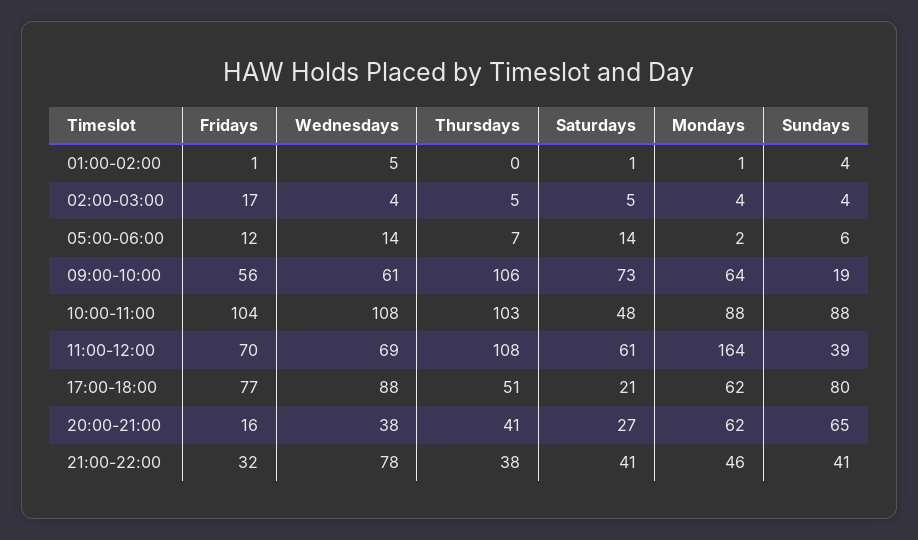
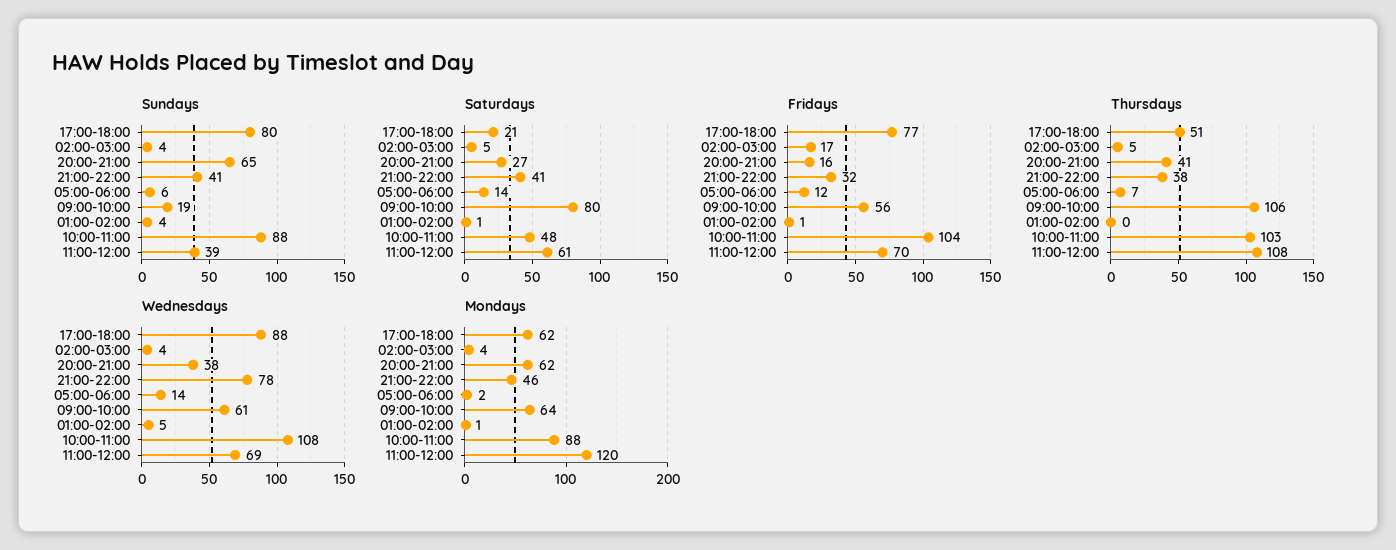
  {
    "Fridays": {
      "01:00-02:00": 1,
      "02:00-03:00": 17,
      "05:00-06:00": 12,
      "09:00-10:00": 56,
      "10:00-11:00": 104,
      "11:00-12:00": 70,
      "17:00-18:00": 77,
      "20:00-21:00": 16,
      "21:00-22:00": 32
    },
    "Wednesdays": {
      "01:00-02:00": 5,
      "02:00-03:00": 4,
      "05:00-06:00": 14,
      "09:00-10:00": 61,
      "10:00-11:00": 108,
      "11:00-12:00": 69,
      "17:00-18:00": 88,
      "20:00-21:00": 38,
      "21:00-22:00": 78
    },
    "Thursdays": {
      "01:00-02:00": 0,
      "02:00-03:00": 5,
      "05:00-06:00": 7,
      "09:00-10:00": 106,
      "10:00-11:00": 103,
      "11:00-12:00": 108,
      "17:00-18:00": 51,
      "20:00-21:00": 41,
      "21:00-22:00": 38
    },
    "Saturdays": {
      "01:00-02:00": 1,
      "02:00-03:00": 5,
      "05:00-06:00": 14,
-     "09:00-10:00": 73,
+     "09:00-10:00": 80,
      "10:00-11:00": 48,
      "11:00-12:00": 61,
      "17:00-18:00": 21,
      "20:00-21:00": 27,
      "21:00-22:00": 41
    },
    "Mondays": {
      "01:00-02:00": 1,
      "02:00-03:00": 4,
      "05:00-06:00": 2,
      "09:00-10:00": 64,
      "10:00-11:00": 88,
-     "11:00-12:00": 164,
+     "11:00-12:00": 120,
      "17:00-18:00": 62,
      "20:00-21:00": 62,
      "21:00-22:00": 46
    },
    "Sundays": {
      "01:00-02:00": 4,
      "02:00-03:00": 4,
      "05:00-06:00": 6,
      "09:00-10:00": 19,
      "10:00-11:00": 88,
      "11:00-12:00": 39,
      "17:00-18:00": 80,
      "20:00-21:00": 65,
      "21:00-22:00": 41
    }
  }

